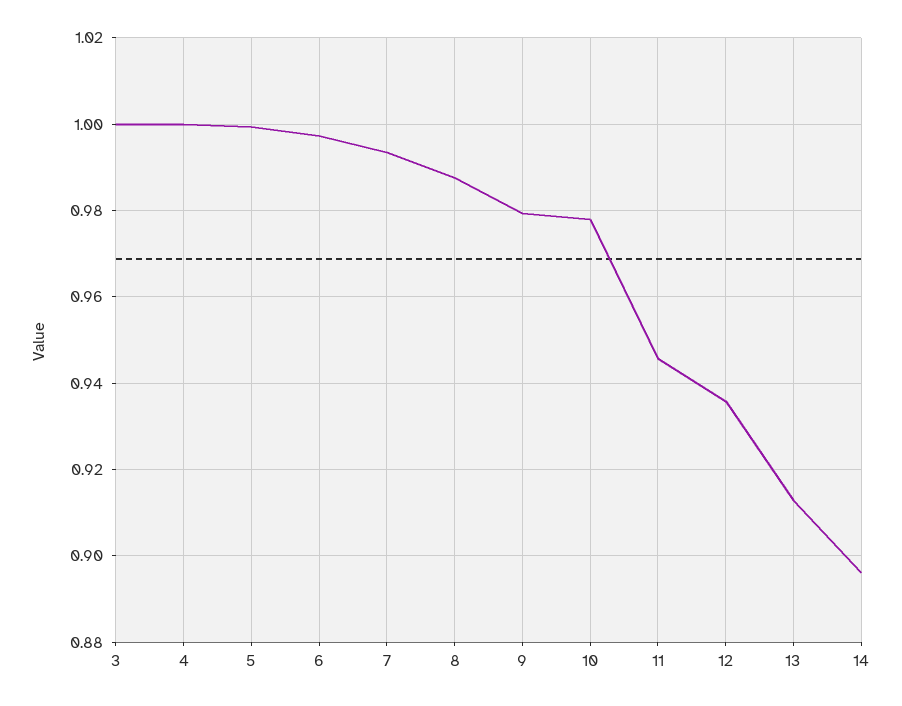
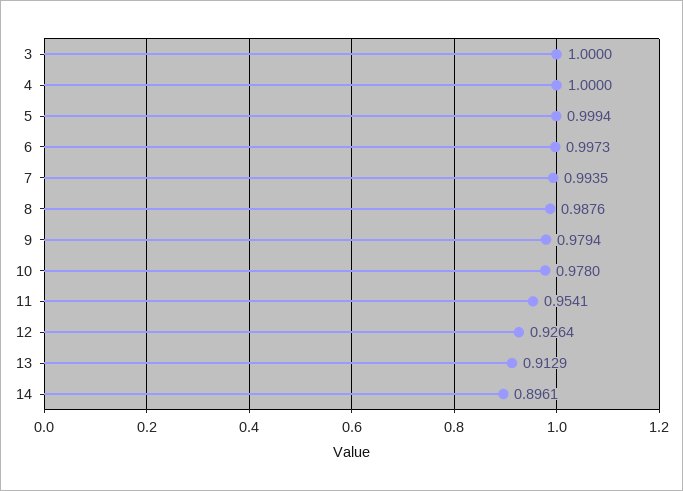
  {
    "3": 1,
    "4": 1,
    "5": 0.9994,
    "6": 0.9973,
    "7": 0.9935,
    "8": 0.9876,
    "9": 0.9794,
    "10": 0.978,
-   "11": 0.946,
+   "11": 0.9541,
-   "12": 0.936,
+   "12": 0.9264,
    "13": 0.9129,
    "14": 0.8961
  }

